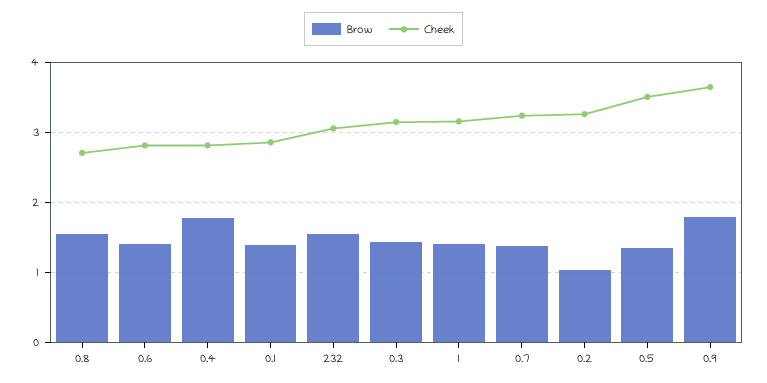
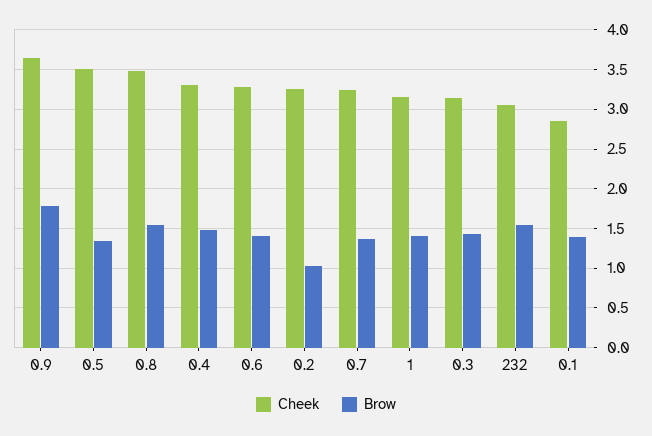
  {
    "Brow": {
      "0.8": 1.5,
      "0.6": 1.4,
-     "0.4": 1.8,
+     "0.4": 1.5,
      "0.1": 1.4,
      "232": 1.5,
      "0.3": 1.4,
      "1": 1.4,
      "0.7": 1.4,
      "0.2": 1,
      "0.5": 1.3,
      "0.9": 1.8
    },
    "Cheek": {
-     "0.8": 2.7,
+     "0.8": 3.5,
-     "0.6": 2.8,
+     "0.6": 3.3,
-     "0.4": 2.8,
+     "0.4": 3.3,
      "0.1": 2.9,
      "232": 3.1,
      "0.3": 3.1,
      "1": 3.2,
      "0.7": 3.2,
      "0.2": 3.3,
      "0.5": 3.5,
      "0.9": 3.6
    }
  }

